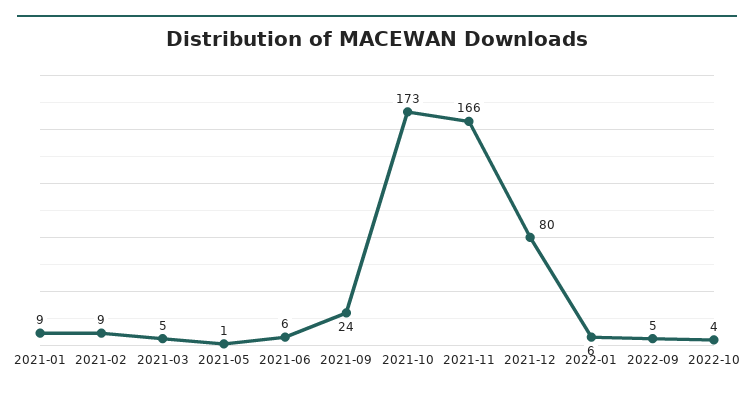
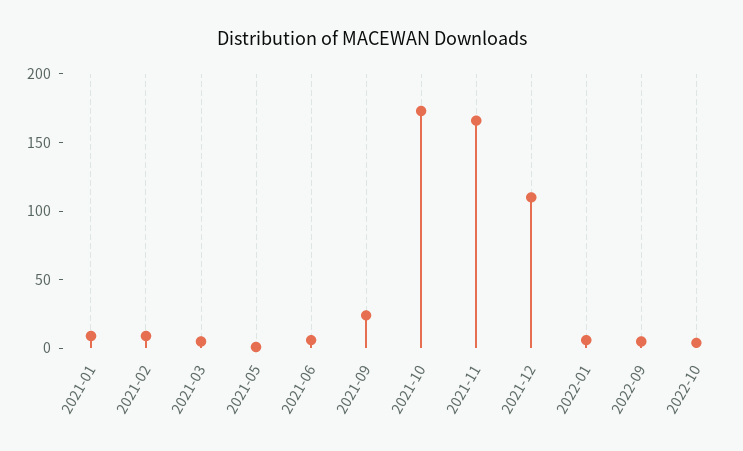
  {
    "2021-01": 9,
    "2021-02": 9,
    "2021-03": 5,
    "2021-05": 1,
    "2021-06": 6,
    "2021-09": 24,
    "2021-10": 173,
    "2021-11": 166,
-   "2021-12": 80,
+   "2021-12": 110,
    "2022-01": 6,
    "2022-09": 5,
    "2022-10": 4
  }

